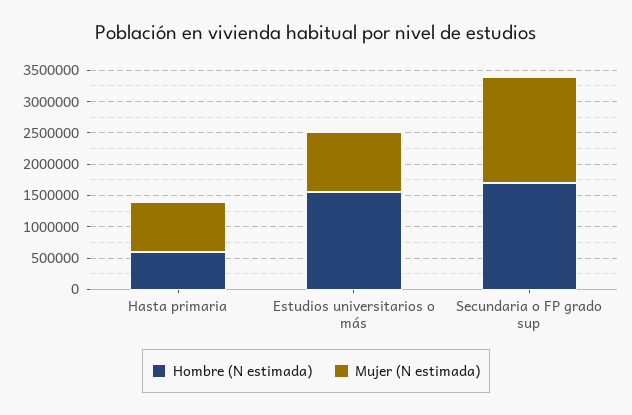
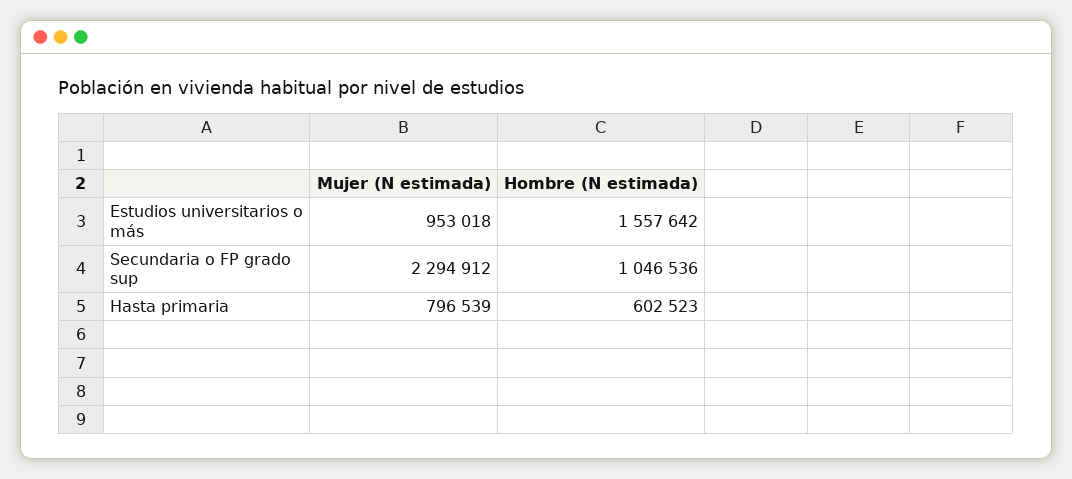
  {
    "Hombre (N estimada)": {
      "Hasta primaria": 602523,
      "Estudios universitarios o más": 1557642,
-     "Secundaria o FP grado sup": 1750000
+     "Secundaria o FP grado sup": 1046536
    },
    "Mujer (N estimada)": {
      "Hasta primaria": 796539,
      "Estudios universitarios o más": 953018,
-     "Secundaria o FP grado sup": 1750000
+     "Secundaria o FP grado sup": 2294912
    }
  }

